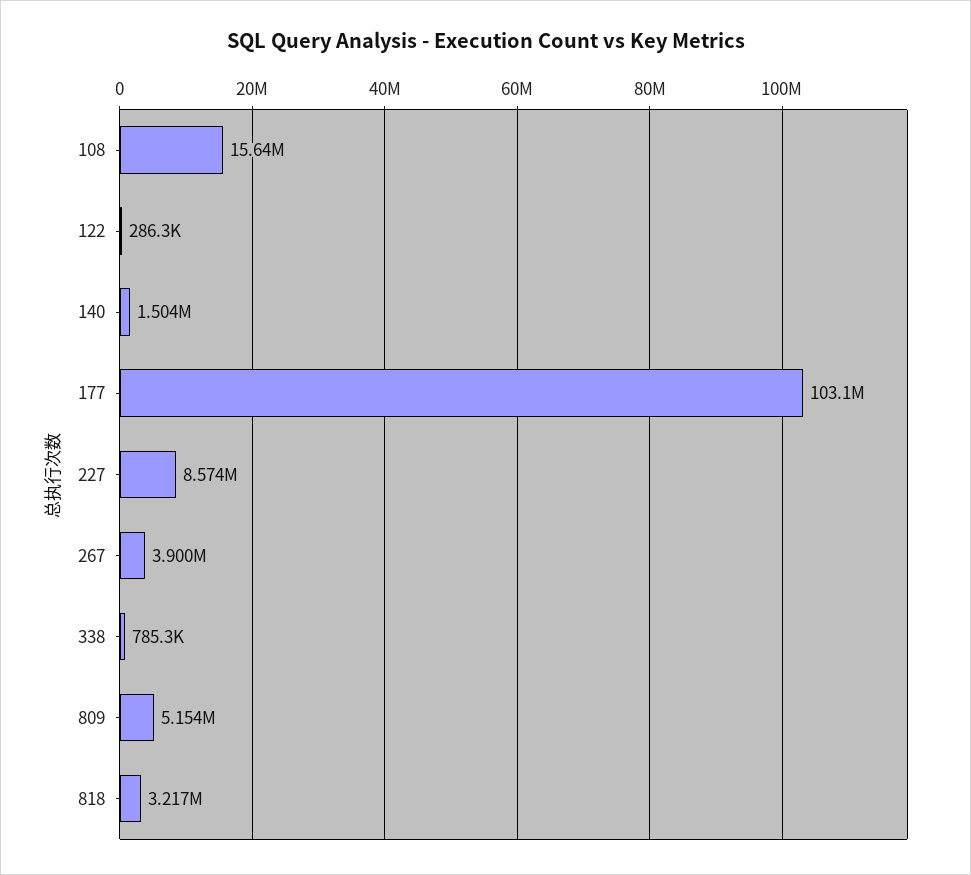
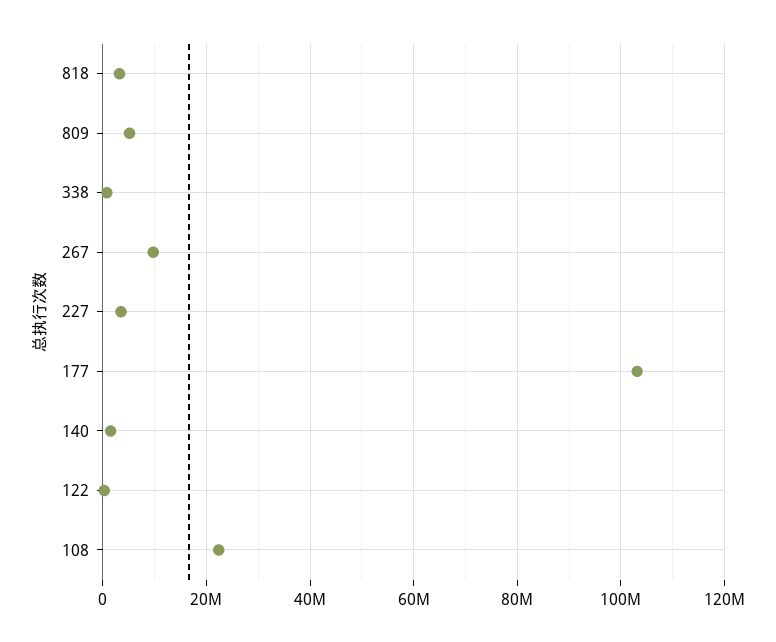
  {
-   "108": 15640000,
+   "108": 22000000,
    "122": 286300,
    "140": 1504000,
    "177": 103100000,
-   "227": 8574000,
+   "227": 4000000,
-   "267": 3900000,
+   "267": 10000000,
    "338": 785300,
    "809": 5154000,
    "818": 3217000
  }

